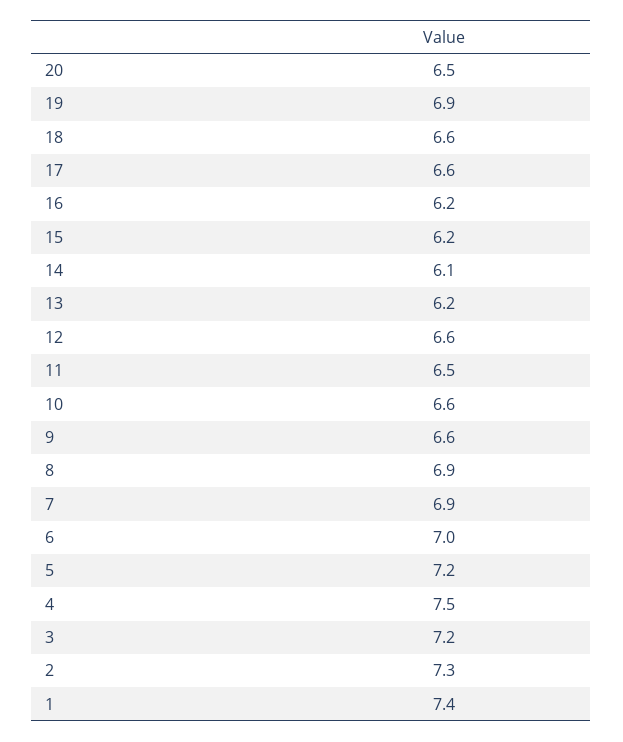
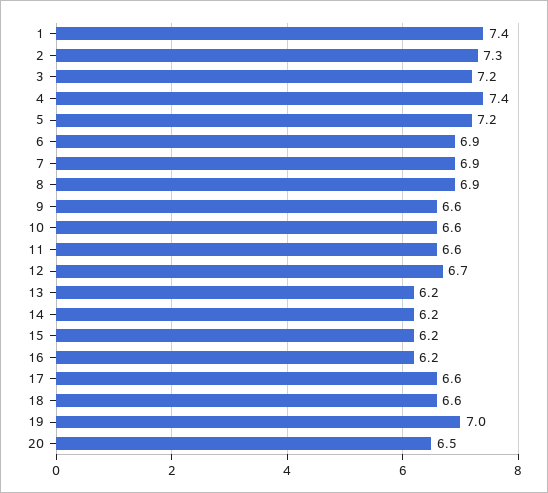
  {
    "20": 6.5,
-   "19": 6.9,
+   "19": 7,
    "18": 6.6,
    "17": 6.6,
    "16": 6.2,
    "15": 6.2,
-   "14": 6.1,
+   "14": 6.2,
    "13": 6.2,
-   "12": 6.6,
+   "12": 6.7,
-   "11": 6.5,
+   "11": 6.6,
    "10": 6.6,
    "9": 6.6,
    "8": 6.9,
    "7": 6.9,
-   "6": 7,
+   "6": 6.9,
    "5": 7.2,
-   "4": 7.5,
+   "4": 7.4,
    "3": 7.2,
    "2": 7.3,
    "1": 7.4
  }

